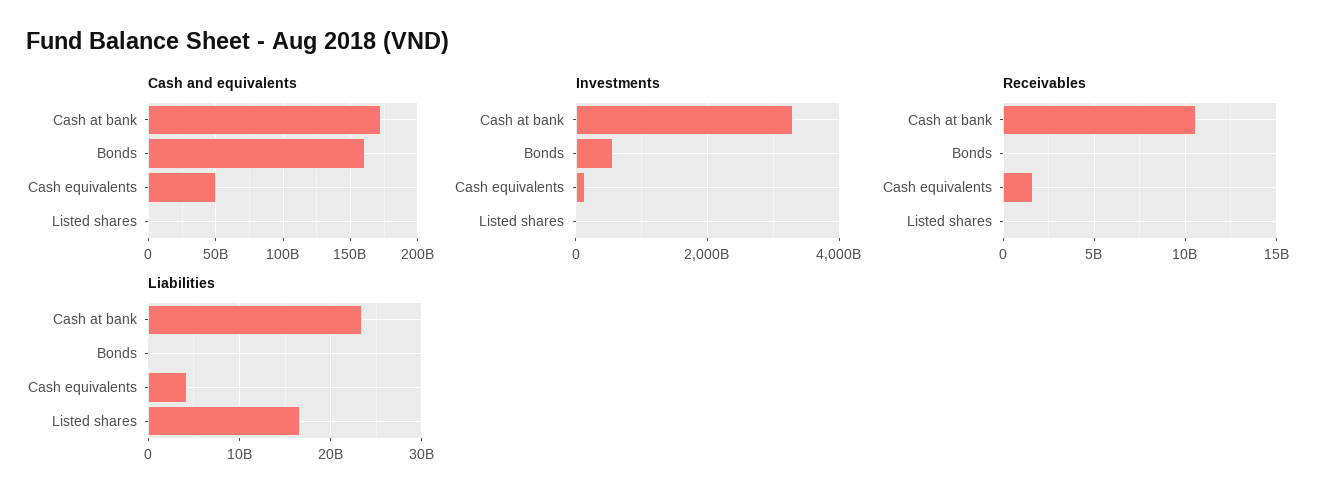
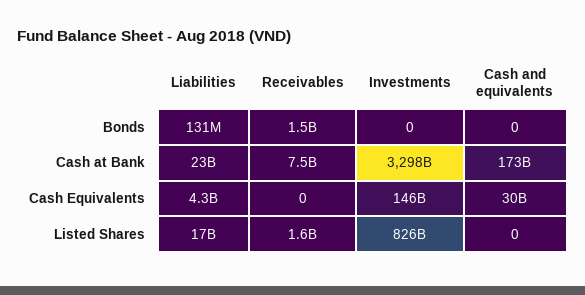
  {
    "Cash and equivalents": {
      "Cash at bank": 173000000000,
-     "Bonds": 160000000000,
+     "Bonds": 0,
-     "Cash equivalents": 50000000000,
+     "Cash equivalents": 30000000000,
      "Listed shares": 0
    },
    "Investments": {
      "Cash at bank": 3298000000000,
-     "Bonds": 600000000000,
+     "Bonds": 0,
      "Cash equivalents": 146000000000,
-     "Listed shares": 0
+     "Listed shares": 826000000000
    },
    "Receivables": {
-     "Cash at bank": 10500000000,
+     "Cash at bank": 7500000000,
-     "Bonds": 0,
+     "Bonds": 1500000000,
-     "Cash equivalents": 1500000000,
+     "Cash equivalents": 0,
-     "Listed shares": 0
+     "Listed shares": 1600000000
    },
    "Liabilities": {
      "Cash at bank": 23000000000,
      "Bonds": 131000000,
      "Cash equivalents": 4300000000,
      "Listed shares": 17000000000
    }
  }

